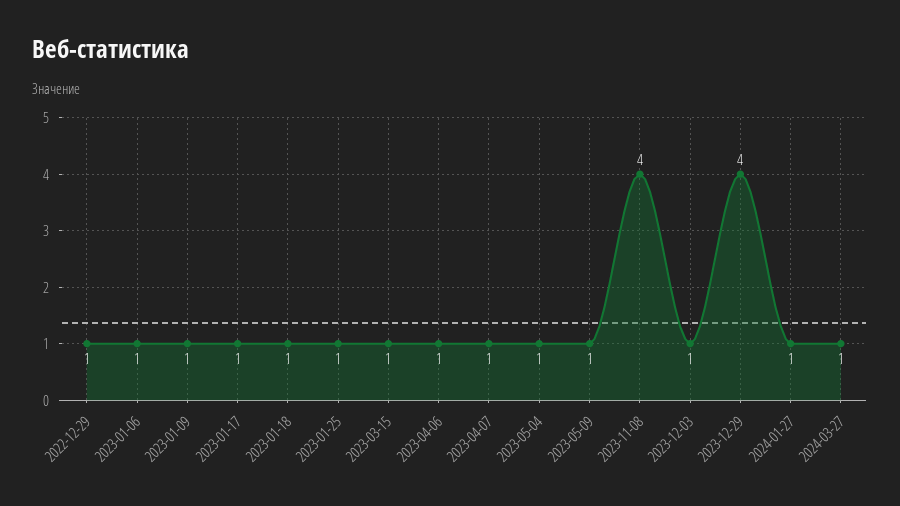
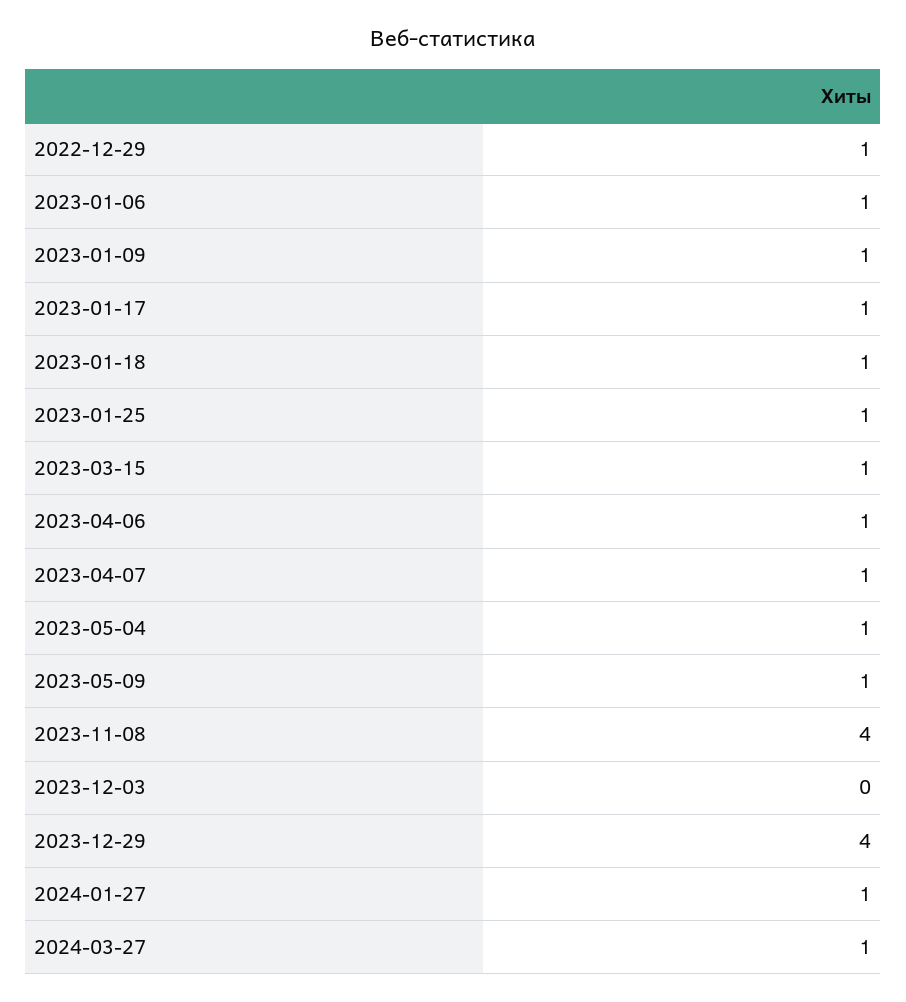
  {
    "2022-12-29": 1,
    "2023-01-06": 1,
    "2023-01-09": 1,
    "2023-01-17": 1,
    "2023-01-18": 1,
    "2023-01-25": 1,
    "2023-03-15": 1,
    "2023-04-06": 1,
    "2023-04-07": 1,
    "2023-05-04": 1,
    "2023-05-09": 1,
    "2023-11-08": 4,
-   "2023-12-03": 1,
+   "2023-12-03": 0,
    "2023-12-29": 4,
    "2024-01-27": 1,
    "2024-03-27": 1
  }

